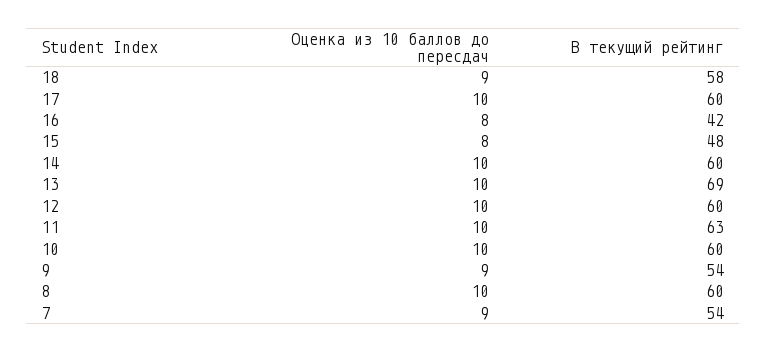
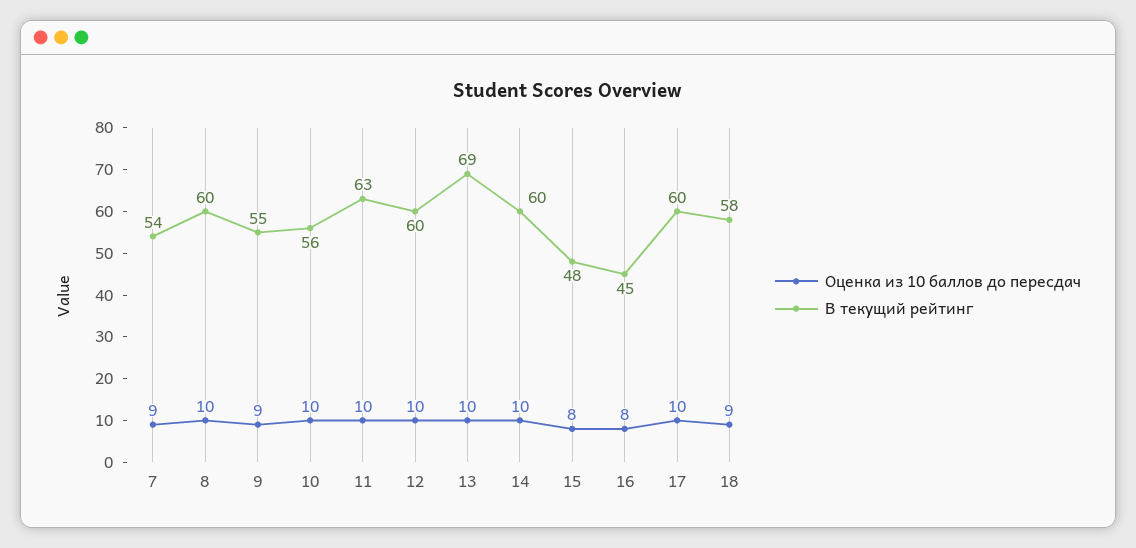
  {
    "Оценка из 10 баллов до пересдач": {
      "18": 9,
      "17": 10,
      "16": 8,
      "15": 8,
      "14": 10,
      "13": 10,
      "12": 10,
      "11": 10,
      "10": 10,
      "9": 9,
      "8": 10,
      "7": 9
    },
    "В текущий рейтинг": {
      "18": 58,
      "17": 60,
-     "16": 42,
+     "16": 45,
      "15": 48,
      "14": 60,
      "13": 69,
      "12": 60,
      "11": 63,
-     "10": 60,
+     "10": 56,
-     "9": 54,
+     "9": 55,
      "8": 60,
      "7": 54
    }
  }

